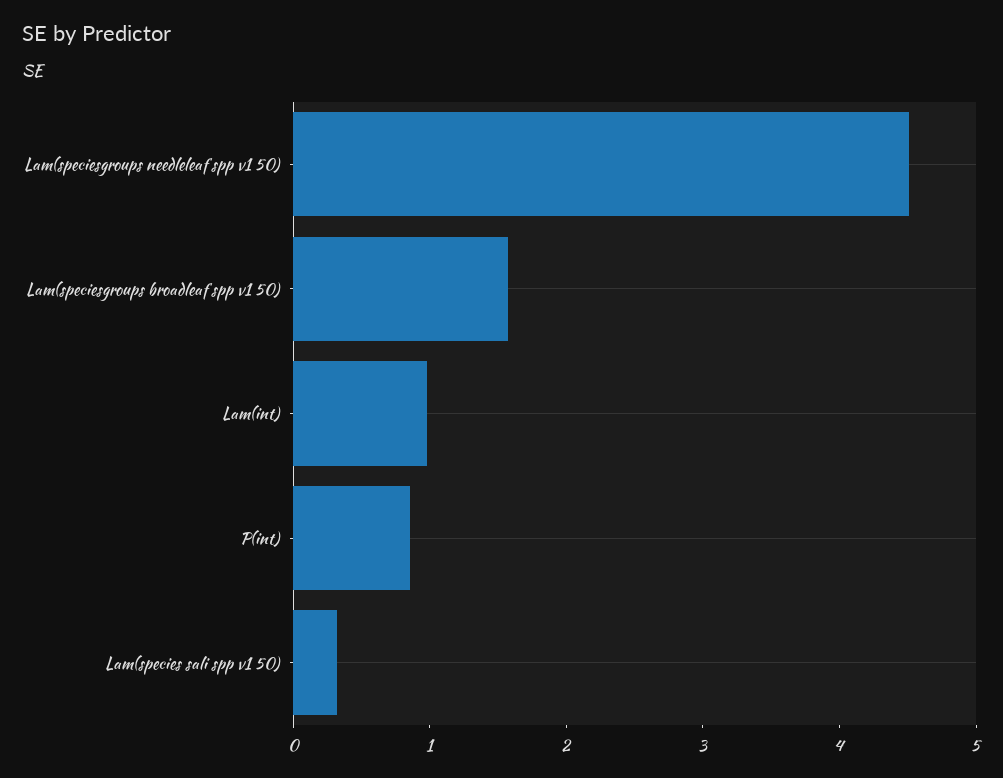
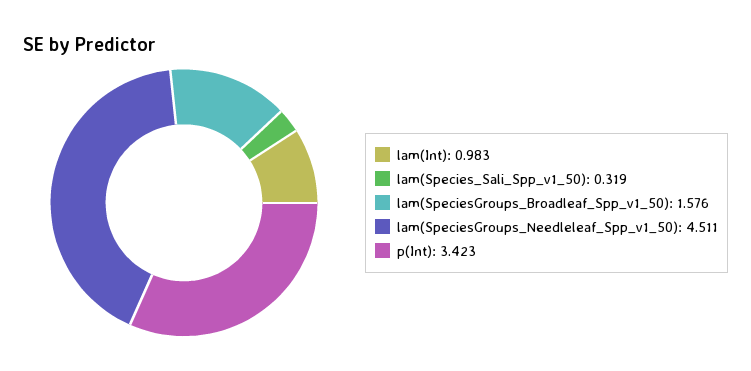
  {
    "Lam(speciesgroups needleleaf spp v1 50)": 4.511,
    "Lam(speciesgroups broadleaf spp v1 50)": 1.576,
    "Lam(int)": 0.983,
-   "P(int)": 0.8,
+   "P(int)": 3.423,
    "Lam(species sali spp v1 50)": 0.319
  }

